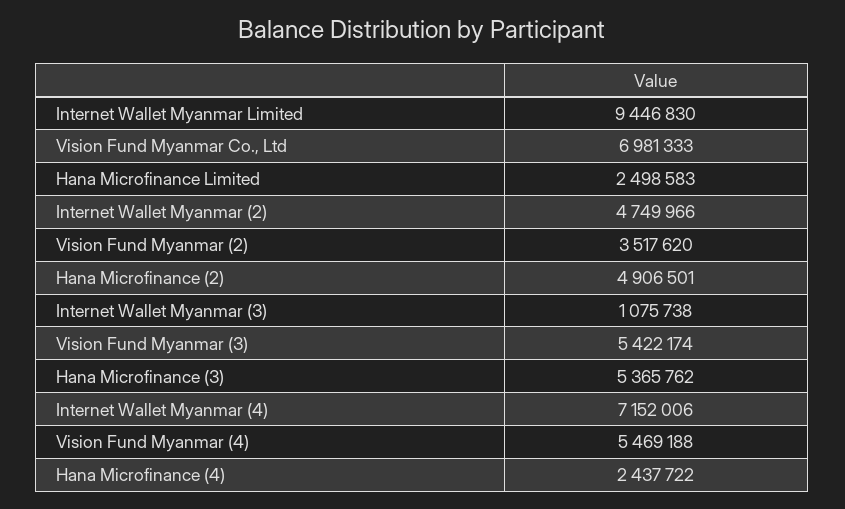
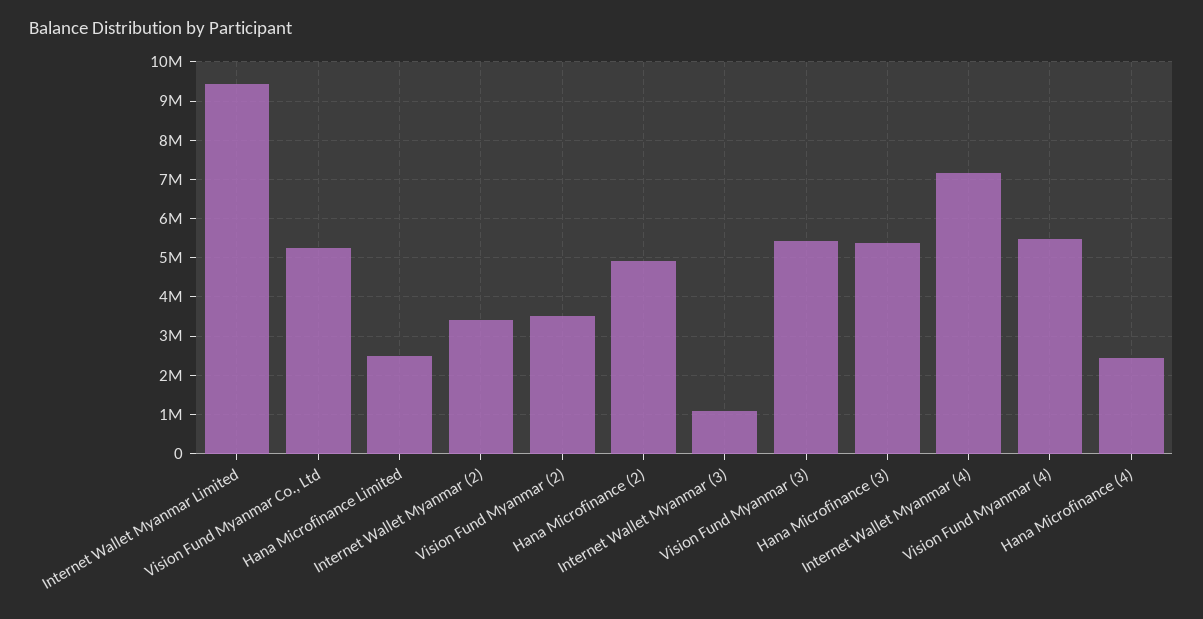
  {
    "Internet Wallet Myanmar Limited": 9446830,
-   "Vision Fund Myanmar Co., Ltd": 6981333,
+   "Vision Fund Myanmar Co., Ltd": 5200000,
    "Hana Microfinance Limited": 2498583,
-   "Internet Wallet Myanmar (2)": 4749966,
+   "Internet Wallet Myanmar (2)": 3400000,
    "Vision Fund Myanmar (2)": 3517620,
    "Hana Microfinance (2)": 4906501,
    "Internet Wallet Myanmar (3)": 1075738,
    "Vision Fund Myanmar (3)": 5422174,
    "Hana Microfinance (3)": 5365762,
    "Internet Wallet Myanmar (4)": 7152006,
    "Vision Fund Myanmar (4)": 5469188,
    "Hana Microfinance (4)": 2437722
  }

